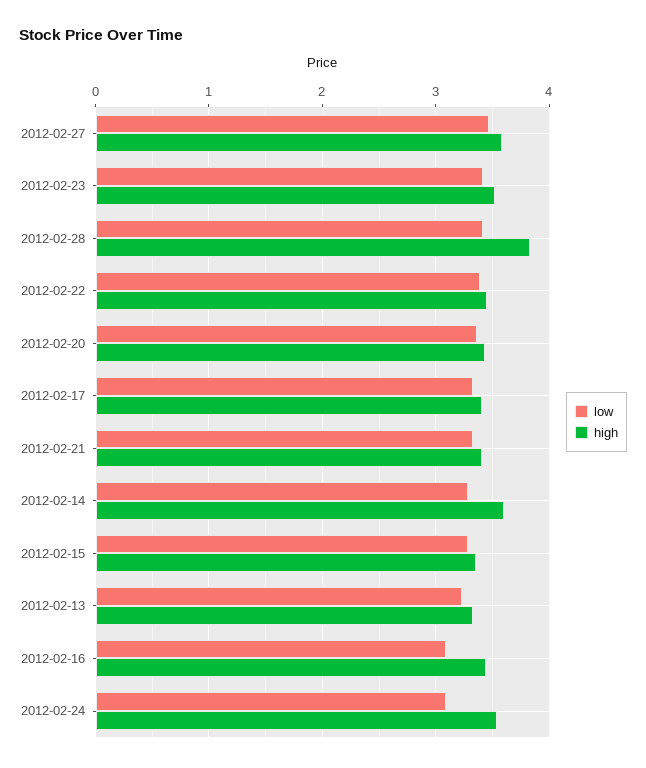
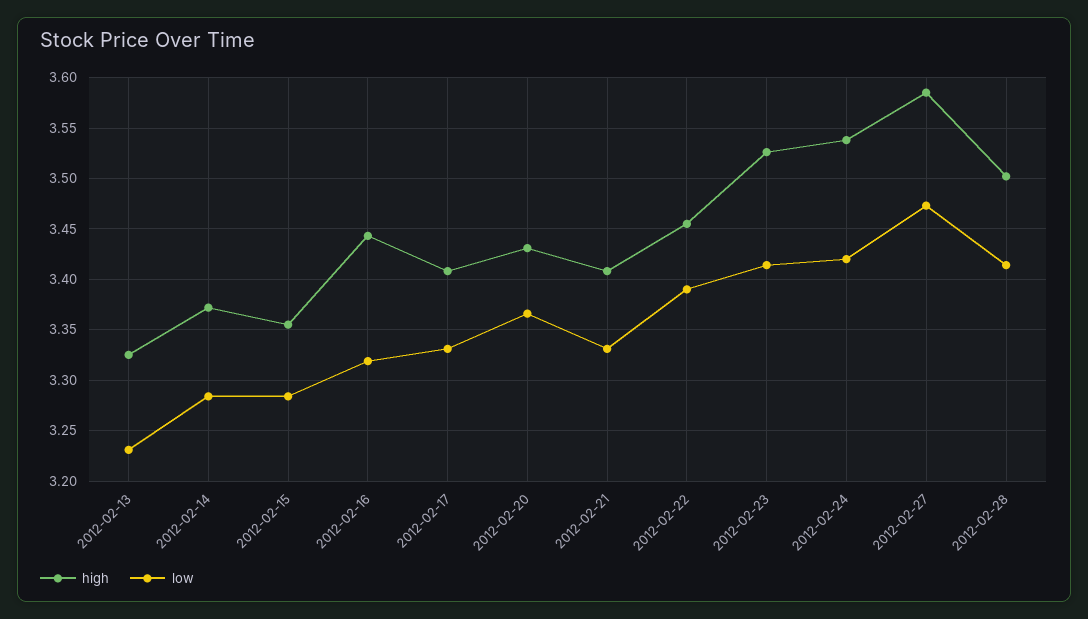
  {
    "low": {
      "2012-02-27": 3.47,
      "2012-02-23": 3.41,
      "2012-02-28": 3.41,
      "2012-02-22": 3.39,
      "2012-02-20": 3.37,
      "2012-02-17": 3.33,
      "2012-02-21": 3.33,
      "2012-02-14": 3.28,
      "2012-02-15": 3.28,
      "2012-02-13": 3.23,
-     "2012-02-16": 3.1,
+     "2012-02-16": 3.32,
-     "2012-02-24": 3.1
+     "2012-02-24": 3.42
    },
    "high": {
      "2012-02-27": 3.59,
      "2012-02-23": 3.53,
-     "2012-02-28": 3.8,
+     "2012-02-28": 3.5,
      "2012-02-22": 3.46,
      "2012-02-20": 3.43,
      "2012-02-17": 3.41,
      "2012-02-21": 3.41,
-     "2012-02-14": 3.6,
+     "2012-02-14": 3.37,
      "2012-02-15": 3.36,
      "2012-02-13": 3.33,
      "2012-02-16": 3.44,
      "2012-02-24": 3.54
    }
  }

